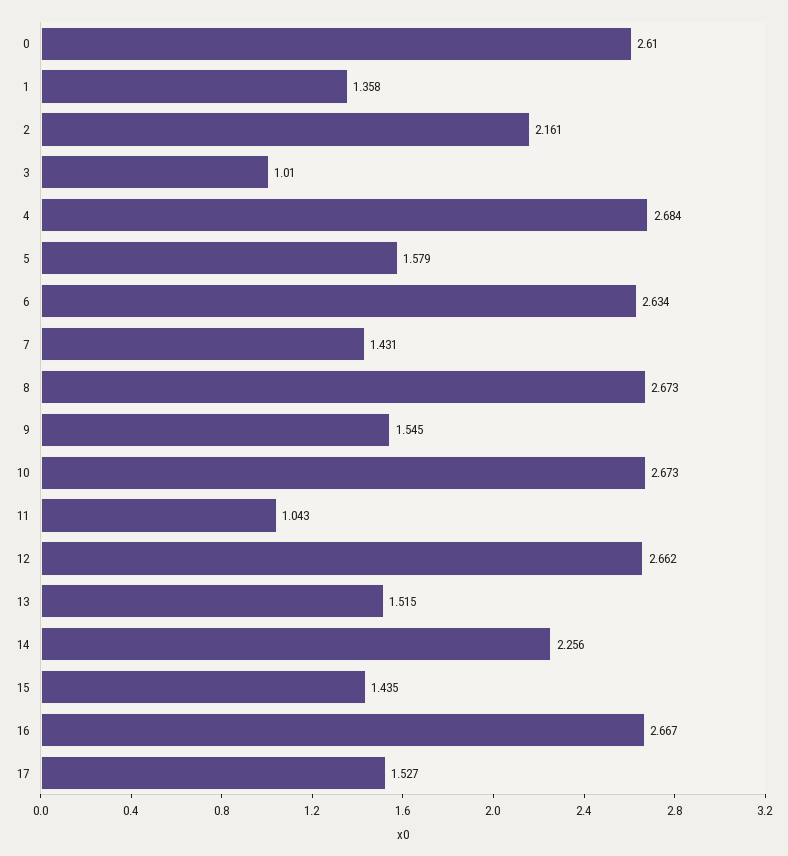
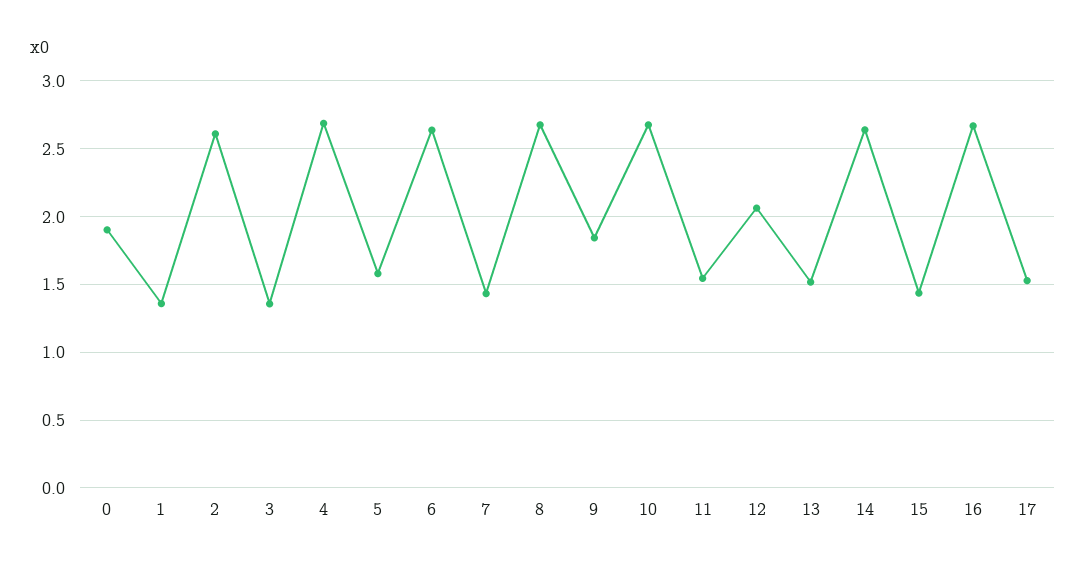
  {
-   "0": 2.61,
+   "0": 1.9,
    "1": 1.358,
-   "2": 2.161,
+   "2": 2.6,
-   "3": 1.01,
+   "3": 1.35,
    "4": 2.684,
    "5": 1.579,
    "6": 2.634,
    "7": 1.431,
    "8": 2.673,
-   "9": 1.545,
+   "9": 1.85,
    "10": 2.673,
-   "11": 1.043,
+   "11": 1.55,
-   "12": 2.662,
+   "12": 2.05,
    "13": 1.515,
-   "14": 2.256,
+   "14": 2.65,
    "15": 1.435,
    "16": 2.667,
    "17": 1.527
  }

